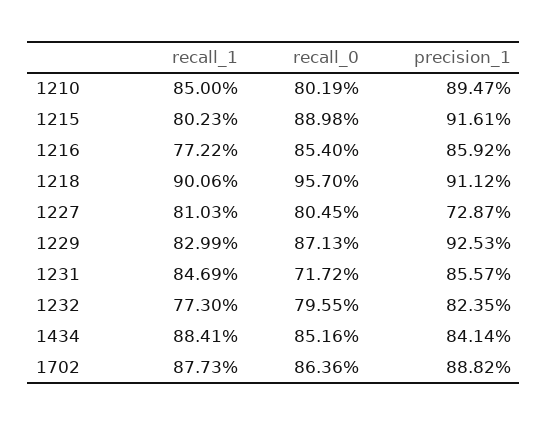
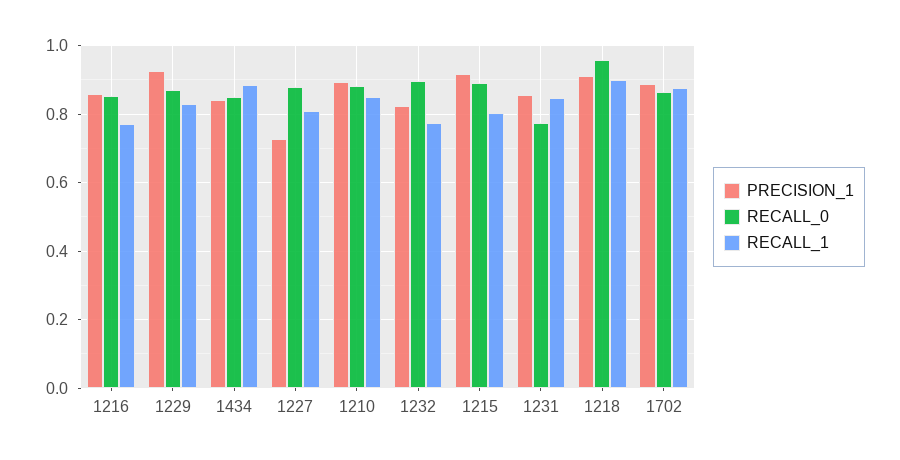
  {
    "recall_1": {
      "1210": 0.85,
      "1215": 0.8023,
      "1216": 0.7722,
      "1218": 0.9006,
      "1227": 0.8103,
      "1229": 0.8299,
      "1231": 0.8469,
      "1232": 0.773,
      "1434": 0.8841,
      "1702": 0.8773
    },
    "recall_0": {
-     "1210": 0.8019,
+     "1210": 0.88,
      "1215": 0.8898,
      "1216": 0.854,
      "1218": 0.957,
-     "1227": 0.8045,
+     "1227": 0.88,
      "1229": 0.8713,
-     "1231": 0.7172,
+     "1231": 0.78,
-     "1232": 0.7955,
+     "1232": 0.9,
      "1434": 0.8516,
      "1702": 0.8636
    },
    "precision_1": {
      "1210": 0.8947,
      "1215": 0.9161,
      "1216": 0.8592,
      "1218": 0.9112,
      "1227": 0.7287,
      "1229": 0.9253,
      "1231": 0.8557,
      "1232": 0.8235,
      "1434": 0.8414,
      "1702": 0.8882
    }
  }

